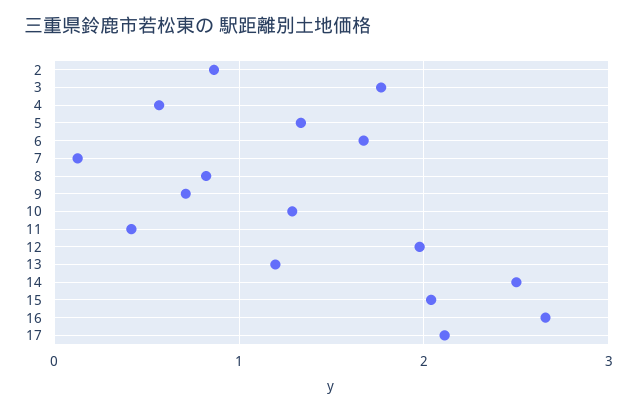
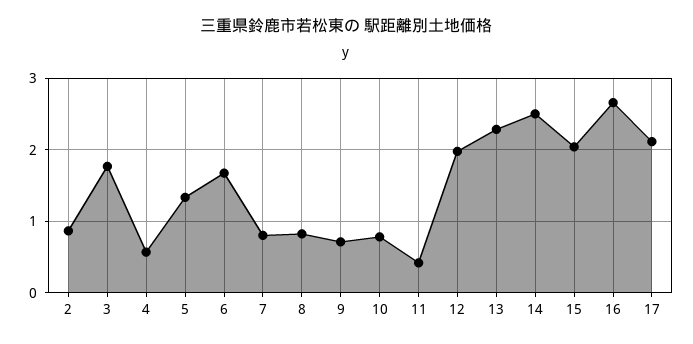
  {
    "2": 0.9,
    "3": 1.8,
    "4": 0.6,
    "5": 1.3,
    "6": 1.7,
-   "7": 0.1,
+   "7": 0.8,
    "8": 0.8,
    "9": 0.7,
-   "10": 1.3,
+   "10": 0.8,
    "11": 0.4,
    "12": 2,
-   "13": 1.2,
+   "13": 2.3,
    "14": 2.5,
    "15": 2,
    "16": 2.7,
    "17": 2.1
  }

